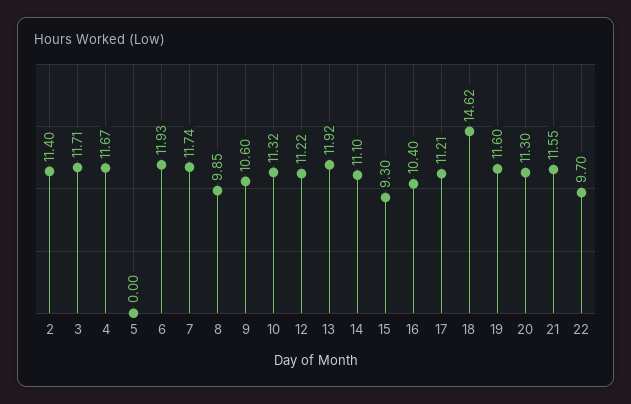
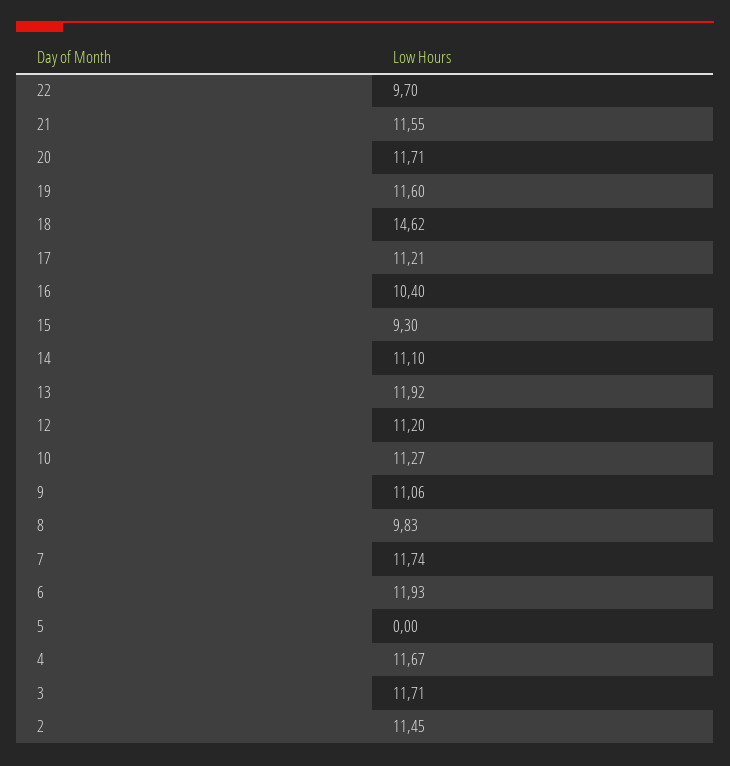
  {
-   "2": 11.4,
+   "2": 11.45,
    "3": 11.71,
    "4": 11.67,
    "5": 0,
    "6": 11.93,
    "7": 11.74,
-   "8": 9.85,
+   "8": 9.83,
-   "9": 10.6,
+   "9": 11.06,
-   "10": 11.32,
+   "10": 11.27,
-   "12": 11.22,
+   "12": 11.2,
    "13": 11.92,
    "14": 11.1,
    "15": 9.3,
    "16": 10.4,
    "17": 11.21,
    "18": 14.62,
    "19": 11.6,
-   "20": 11.3,
+   "20": 11.71,
    "21": 11.55,
    "22": 9.7
  }

